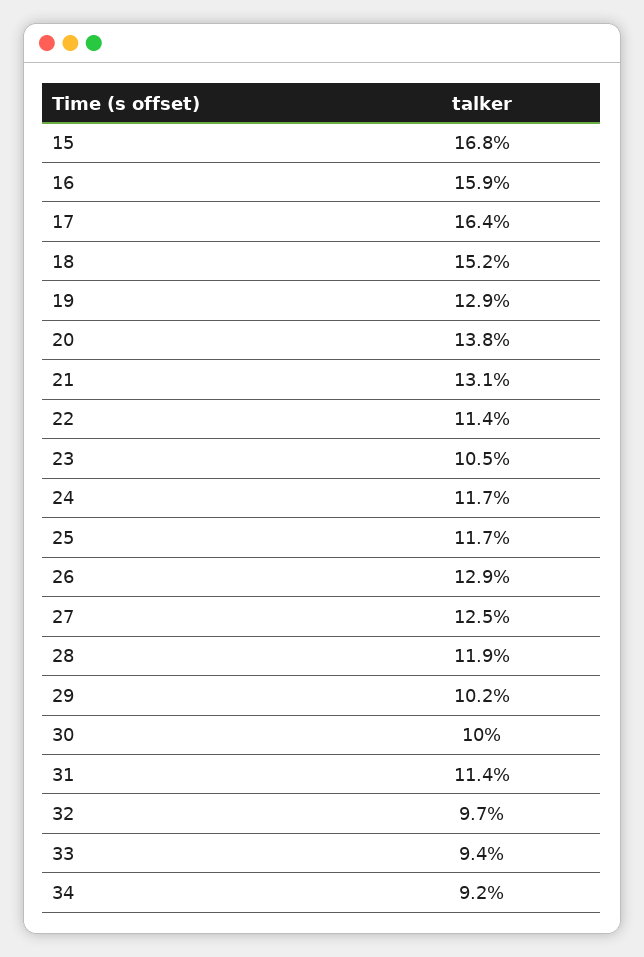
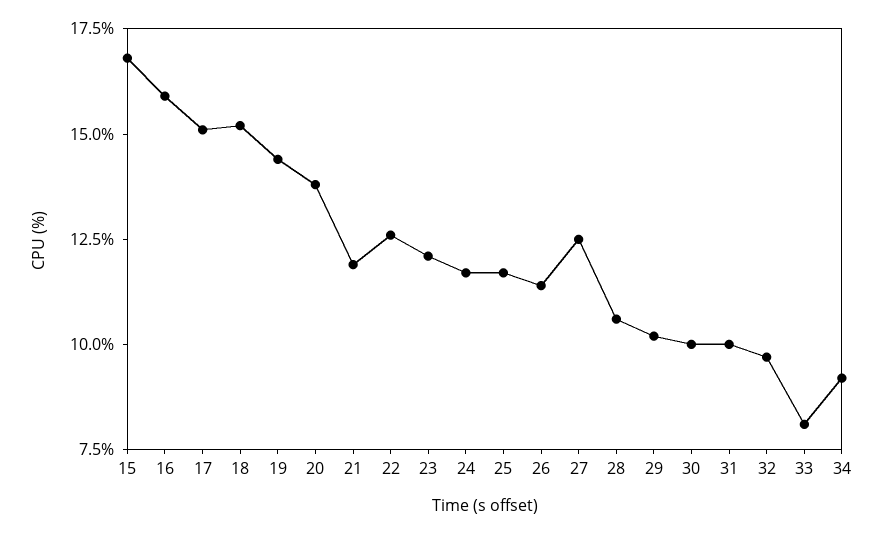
  {
    "15": 16.8,
    "16": 15.9,
-   "17": 16.4,
+   "17": 15,
    "18": 15.2,
-   "19": 12.9,
+   "19": 14.5,
    "20": 13.8,
-   "21": 13.1,
+   "21": 12,
-   "22": 11.4,
+   "22": 12.5,
-   "23": 10.5,
+   "23": 12,
    "24": 11.7,
    "25": 11.7,
-   "26": 12.9,
+   "26": 11.5,
    "27": 12.5,
-   "28": 11.9,
+   "28": 10.5,
    "29": 10.2,
    "30": 10,
-   "31": 11.4,
+   "31": 10,
    "32": 9.7,
-   "33": 9.4,
+   "33": 8,
    "34": 9.2
  }

